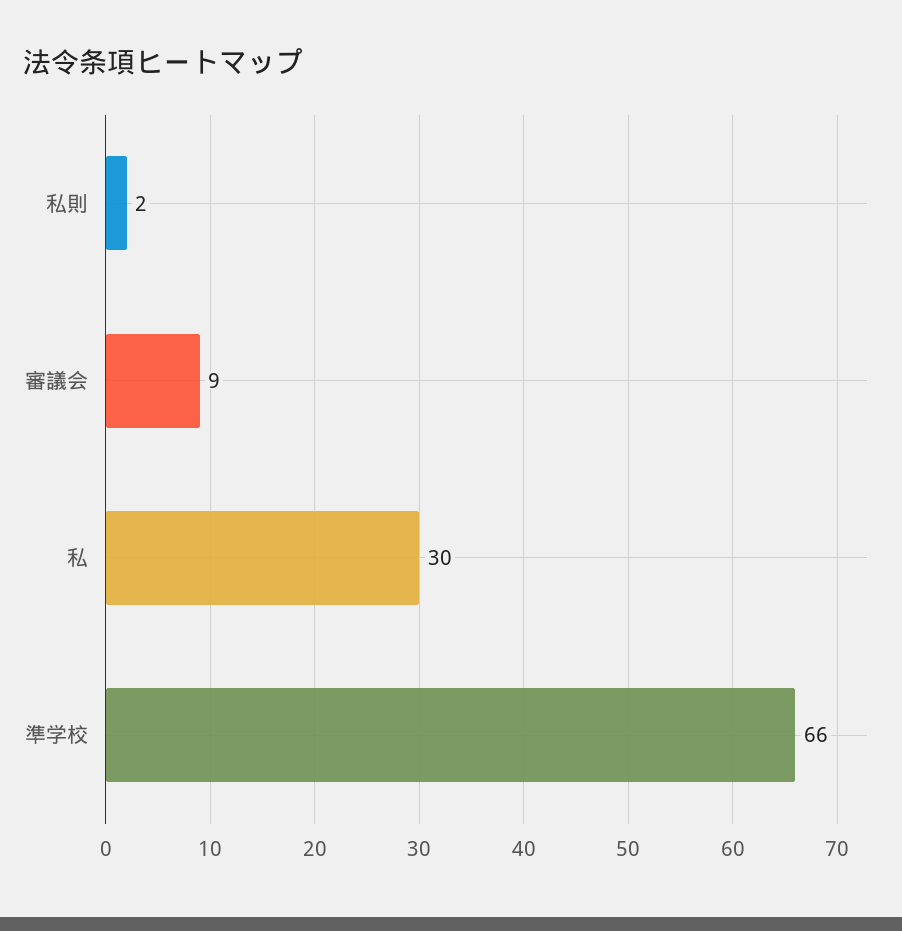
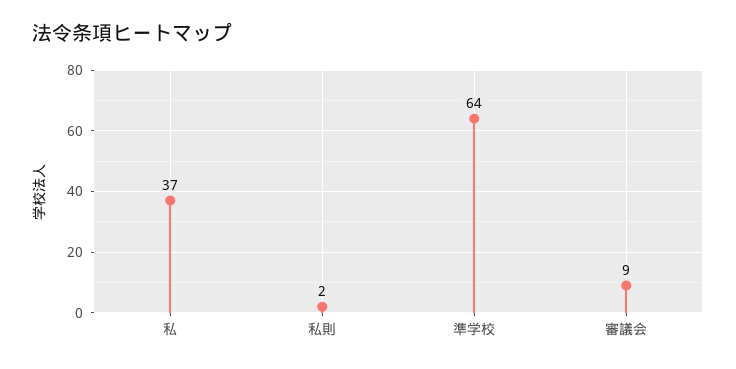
  {
    "私則": 2,
    "審議会": 9,
-   "私": 30,
+   "私": 37,
-   "準学校": 66
+   "準学校": 64
  }

